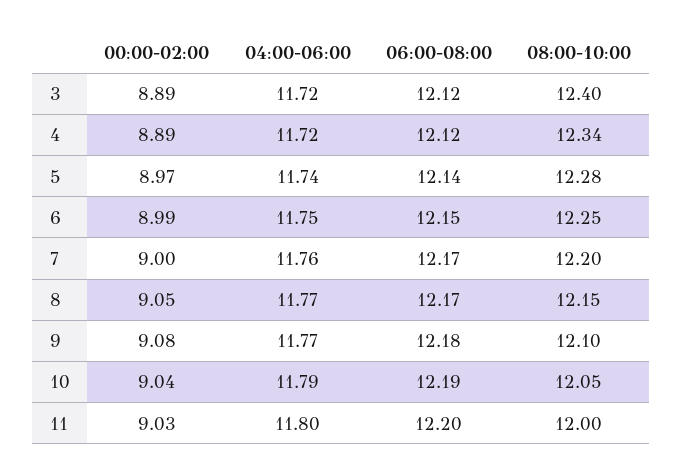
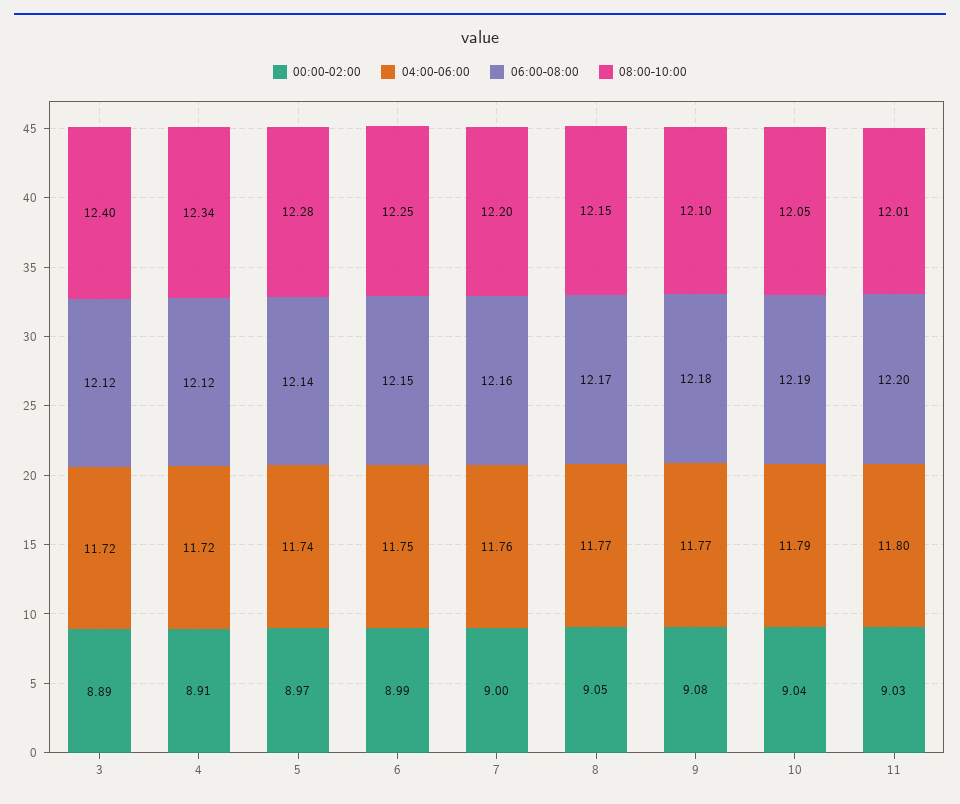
  {
    "00:00-02:00": {
      "3": 8.89,
-     "4": 8.89,
+     "4": 8.91,
      "5": 8.97,
      "6": 8.99,
      "7": 9,
      "8": 9.05,
      "9": 9.08,
      "10": 9.04,
      "11": 9.03
    },
    "04:00-06:00": {
      "3": 11.72,
      "4": 11.72,
      "5": 11.74,
      "6": 11.75,
      "7": 11.76,
      "8": 11.77,
      "9": 11.77,
      "10": 11.79,
      "11": 11.8
    },
    "06:00-08:00": {
      "3": 12.12,
      "4": 12.12,
      "5": 12.14,
      "6": 12.15,
-     "7": 12.17,
+     "7": 12.16,
      "8": 12.17,
      "9": 12.18,
      "10": 12.19,
      "11": 12.2
    },
    "08:00-10:00": {
      "3": 12.4,
      "4": 12.34,
      "5": 12.28,
      "6": 12.25,
      "7": 12.2,
      "8": 12.15,
      "9": 12.1,
      "10": 12.05,
-     "11": 12
+     "11": 12.01
    }
  }

